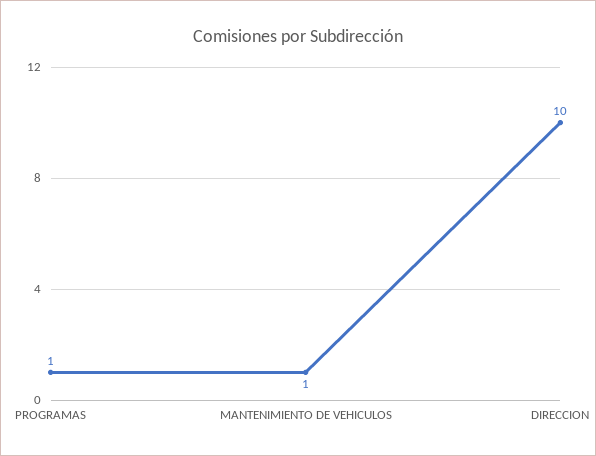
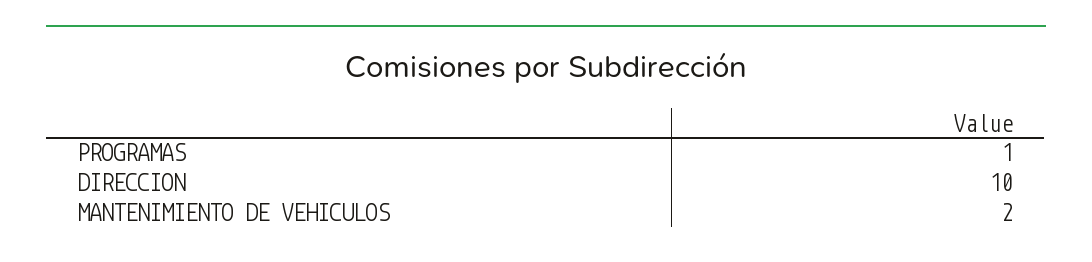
  {
    "PROGRAMAS": 1,
-   "MANTENIMIENTO DE VEHICULOS": 1,
+   "MANTENIMIENTO DE VEHICULOS": 2,
    "DIRECCION": 10
  }

